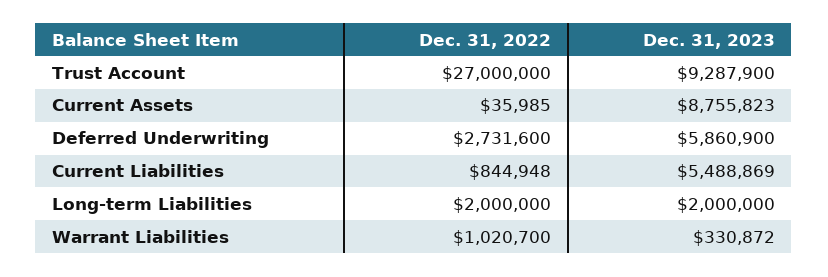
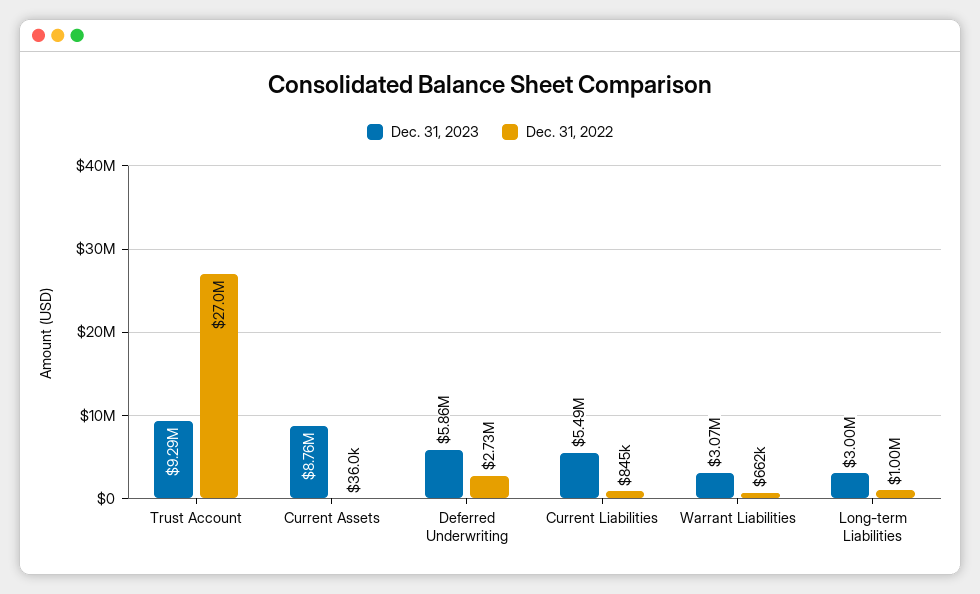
  {
    "Dec. 31, 2022": {
      "Trust Account": 27000000,
      "Current Assets": 35985,
      "Deferred Underwriting": 2731600,
      "Current Liabilities": 844948,
-     "Long-term Liabilities": 2000000,
+     "Long-term Liabilities": 1000000,
-     "Warrant Liabilities": 1020700
+     "Warrant Liabilities": 662000
    },
    "Dec. 31, 2023": {
      "Trust Account": 9287900,
      "Current Assets": 8755823,
      "Deferred Underwriting": 5860900,
      "Current Liabilities": 5488869,
-     "Long-term Liabilities": 2000000,
+     "Long-term Liabilities": 3000000,
-     "Warrant Liabilities": 330872
+     "Warrant Liabilities": 3070000
    }
  }

